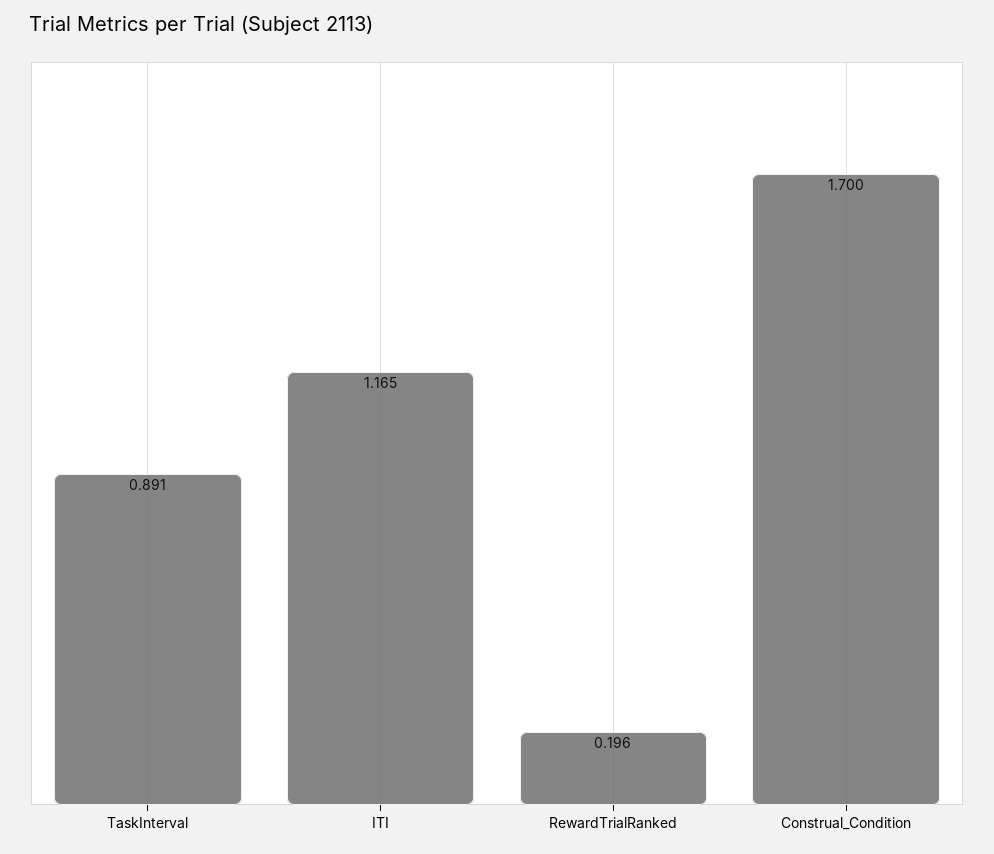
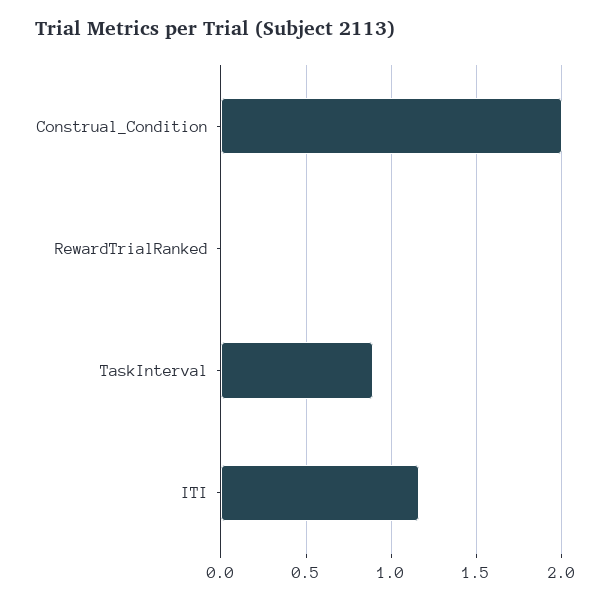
  {
    "TaskInterval": 0.891,
    "ITI": 1.165,
-   "RewardTrialRanked": 0.196,
+   "RewardTrialRanked": 0,
-   "Construal_Condition": 1.7
+   "Construal_Condition": 2
  }

